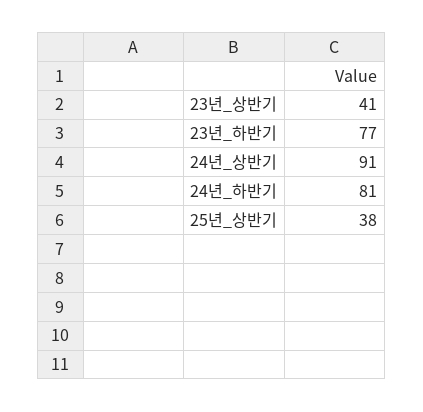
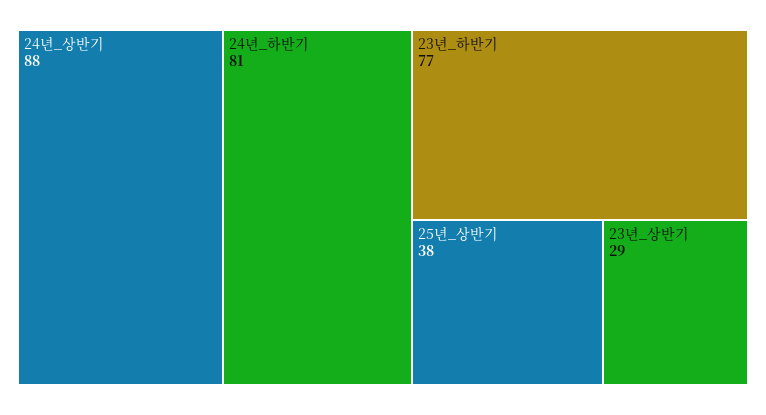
  {
-   "23년_상반기": 41,
+   "23년_상반기": 29,
    "23년_하반기": 77,
-   "24년_상반기": 91,
+   "24년_상반기": 88,
    "24년_하반기": 81,
    "25년_상반기": 38
  }

